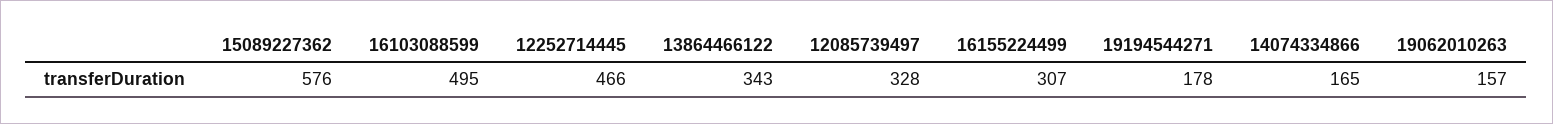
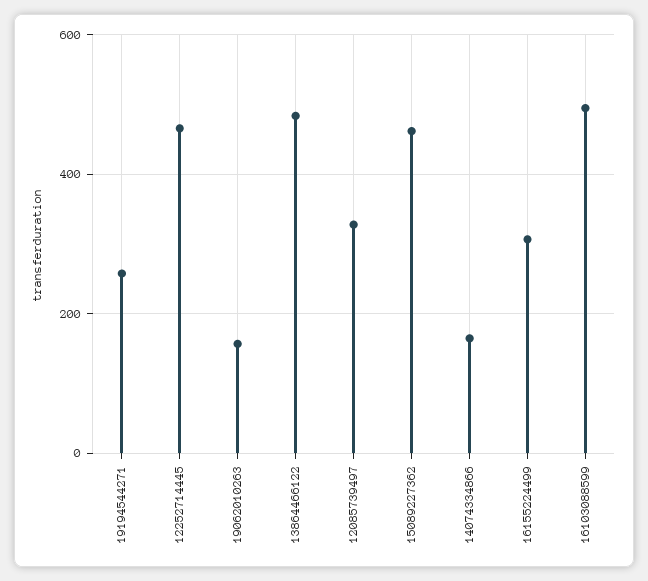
  {
-   "15089227362": 576,
+   "15089227362": 460,
    "16103088599": 495,
    "12252714445": 466,
-   "13864466122": 343,
+   "13864466122": 480,
    "12085739497": 328,
    "16155224499": 307,
-   "19194544271": 178,
+   "19194544271": 260,
    "14074334866": 165,
    "19062010263": 157
  }

